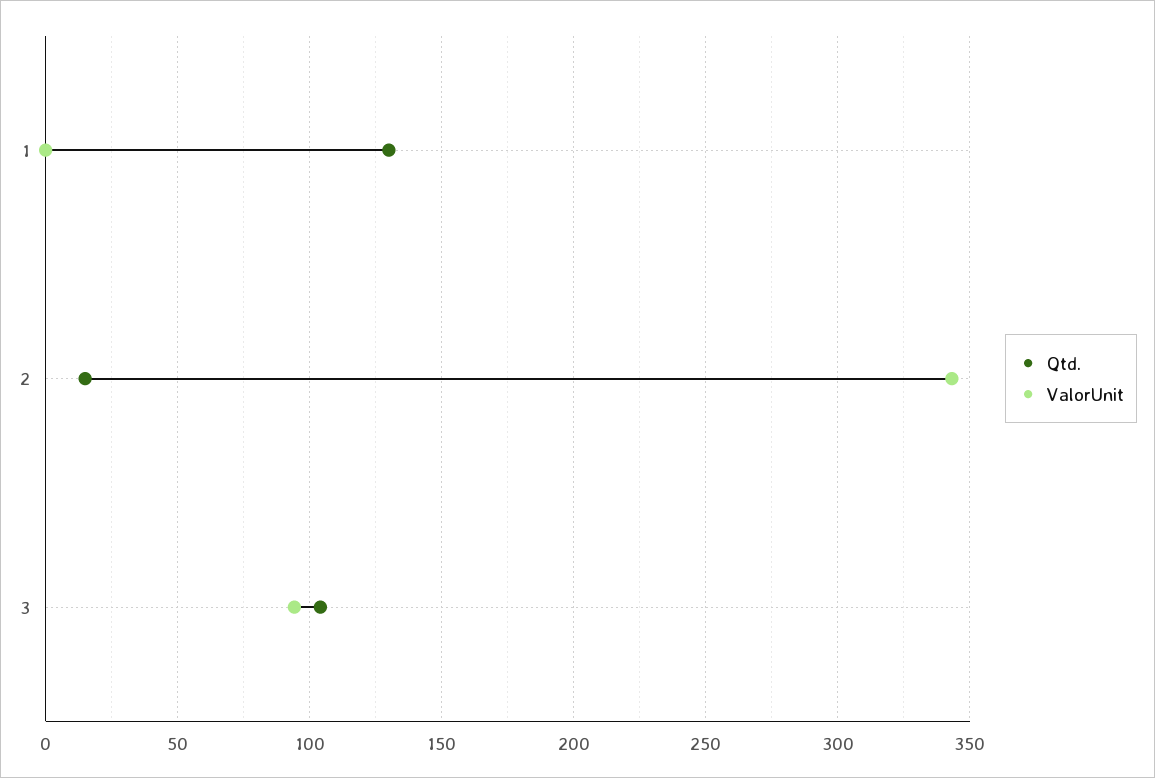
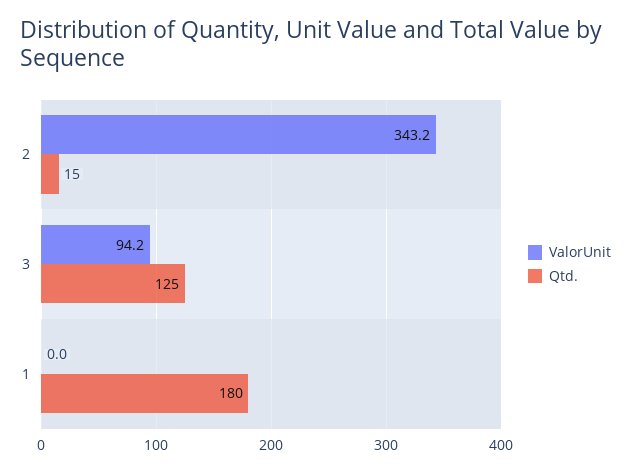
  {
    "Qtd.": {
-     "1": 130,
+     "1": 180,
      "2": 15,
-     "3": 105
+     "3": 125
    },
    "ValorUnit": {
      "1": 0,
      "2": 343.2,
      "3": 94.2
    }
  }

